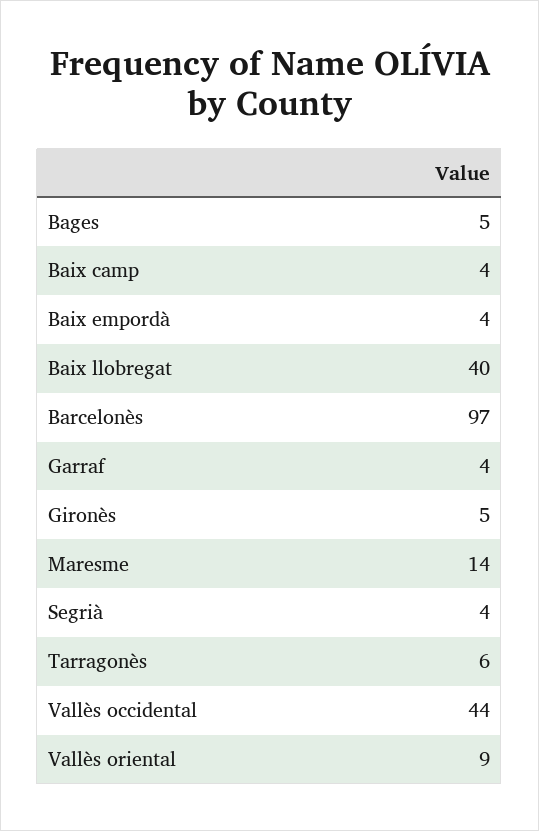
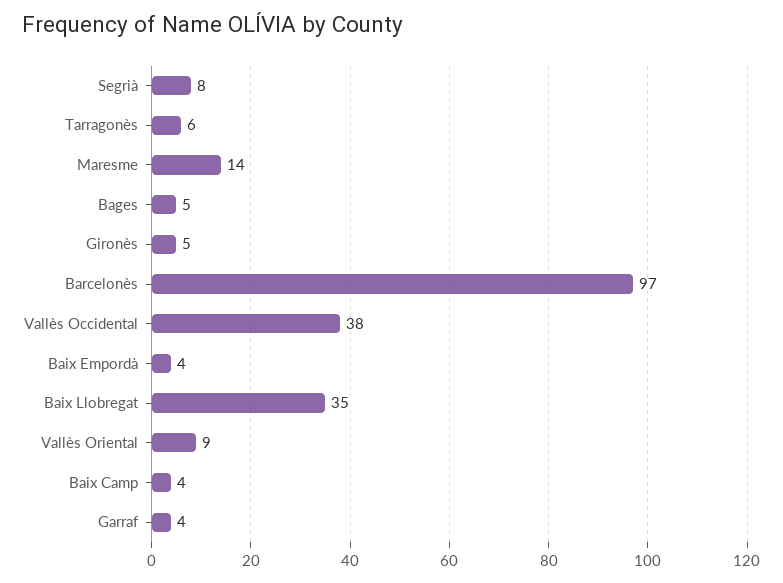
  {
    "Bages": 5,
    "Baix camp": 4,
    "Baix empordà": 4,
-   "Baix llobregat": 40,
+   "Baix llobregat": 35,
    "Barcelonès": 97,
    "Garraf": 4,
    "Gironès": 5,
    "Maresme": 14,
-   "Segrià": 4,
+   "Segrià": 8,
    "Tarragonès": 6,
-   "Vallès occidental": 44,
+   "Vallès occidental": 38,
    "Vallès oriental": 9
  }

